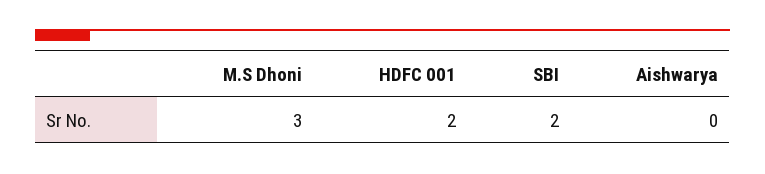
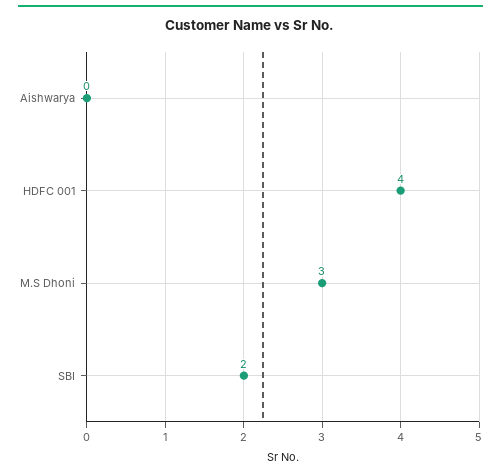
  {
    "M.S Dhoni": 3,
-   "HDFC 001": 2,
+   "HDFC 001": 4,
    "SBI": 2,
    "Aishwarya": 0
  }

